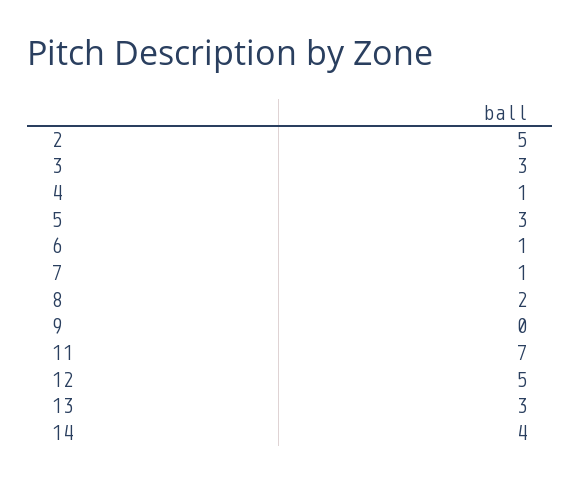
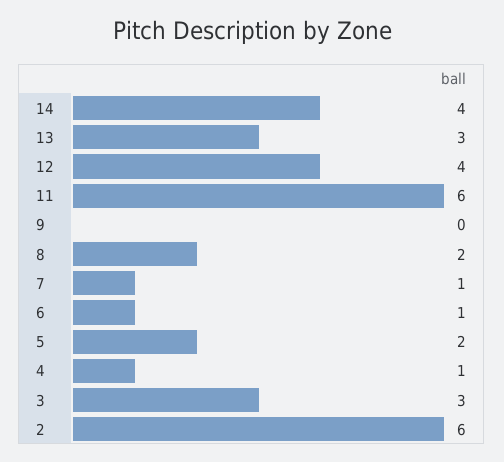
  {
-   "2": 5,
+   "2": 6,
    "3": 3,
    "4": 1,
-   "5": 3,
+   "5": 2,
    "6": 1,
    "7": 1,
    "8": 2,
    "9": 0,
-   "11": 7,
+   "11": 6,
-   "12": 5,
+   "12": 4,
    "13": 3,
    "14": 4
  }

